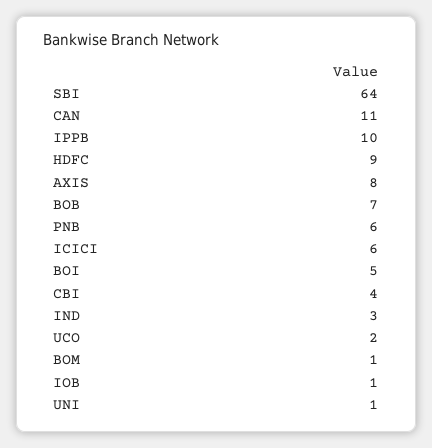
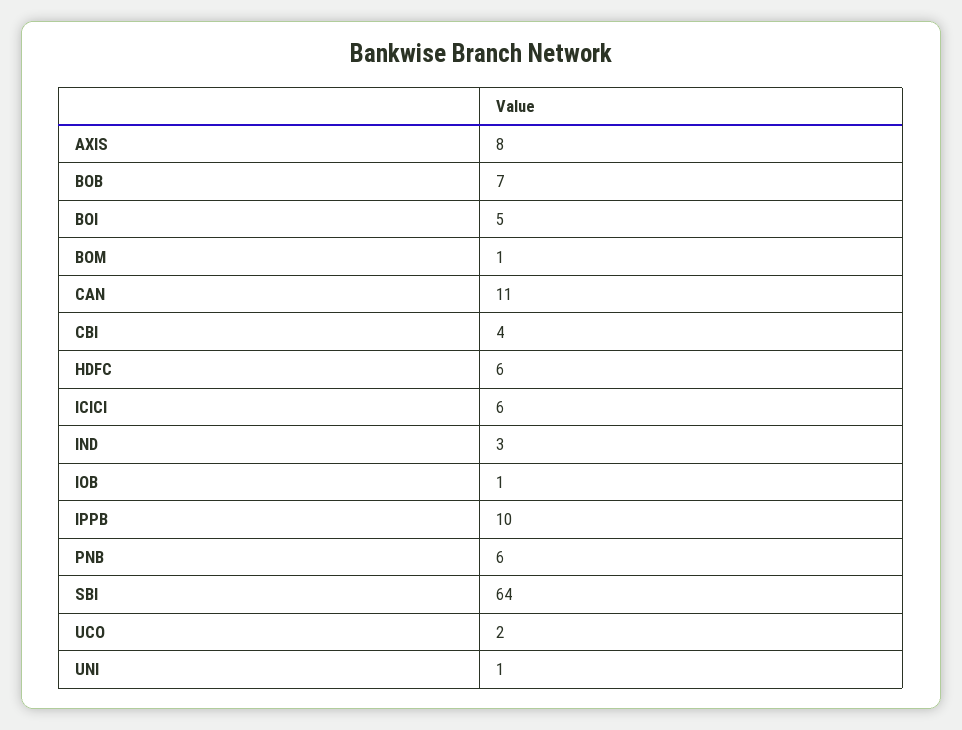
  {
    "SBI": 64,
    "CAN": 11,
    "IPPB": 10,
-   "HDFC": 9,
+   "HDFC": 6,
    "AXIS": 8,
    "BOB": 7,
    "PNB": 6,
    "ICICI": 6,
    "BOI": 5,
    "CBI": 4,
    "IND": 3,
    "UCO": 2,
    "BOM": 1,
    "IOB": 1,
    "UNI": 1
  }

